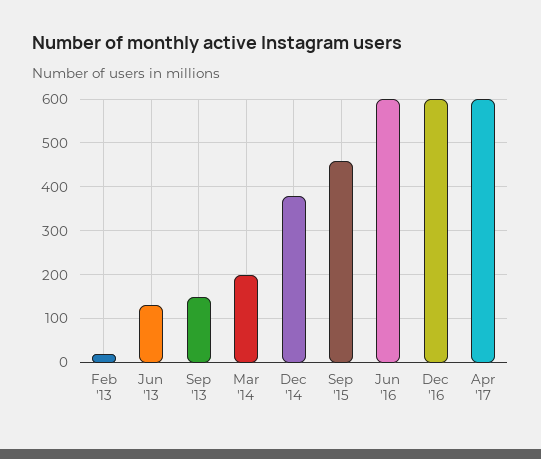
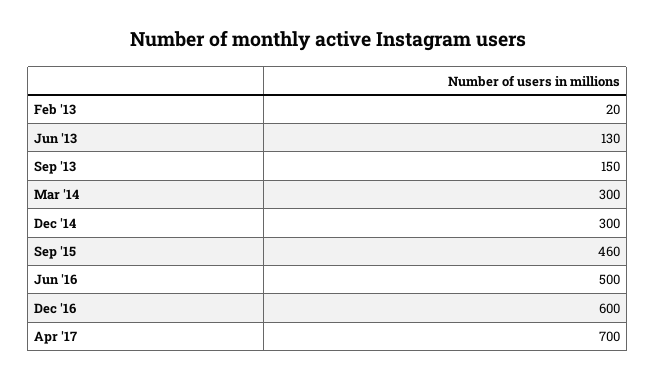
  {
    "Feb '13": 20,
    "Jun '13": 130,
    "Sep '13": 150,
-   "Mar '14": 200,
+   "Mar '14": 300,
-   "Dec '14": 380,
+   "Dec '14": 300,
    "Sep '15": 460,
-   "Jun '16": 600,
+   "Jun '16": 500,
    "Dec '16": 600,
-   "Apr '17": 600
+   "Apr '17": 700
  }

